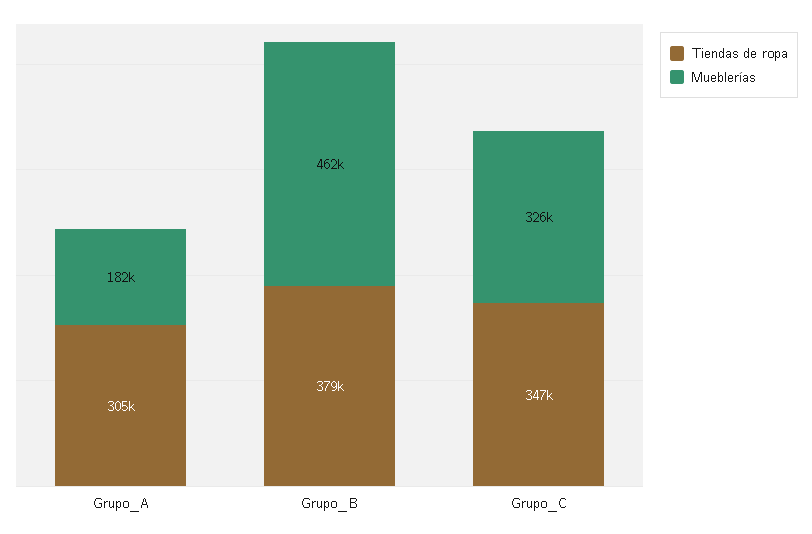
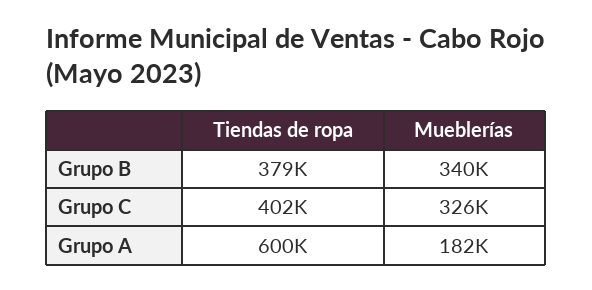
  {
    "Tiendas de ropa": {
-     "Grupo_A": 305000,
+     "Grupo_A": 600000,
      "Grupo_B": 379000,
-     "Grupo_C": 347000
+     "Grupo_C": 402000
    },
    "Mueblerías": {
      "Grupo_A": 182000,
-     "Grupo_B": 462000,
+     "Grupo_B": 340000,
      "Grupo_C": 326000
    }
  }

